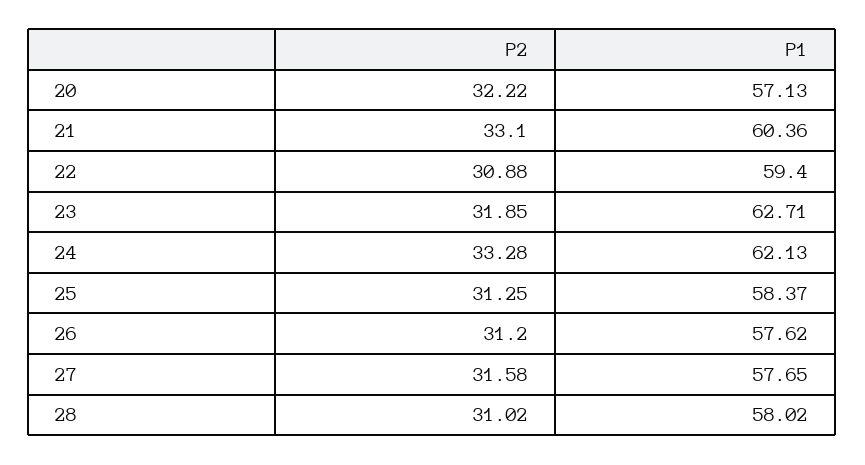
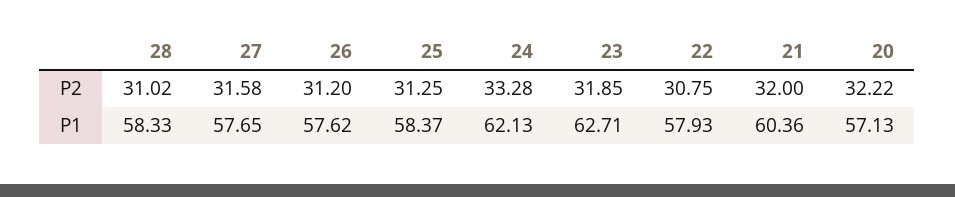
  {
    "P2": {
      "20": 32.22,
-     "21": 33.1,
+     "21": 32,
-     "22": 30.88,
+     "22": 30.75,
      "23": 31.85,
      "24": 33.28,
      "25": 31.25,
      "26": 31.2,
      "27": 31.58,
      "28": 31.02
    },
    "P1": {
      "20": 57.13,
      "21": 60.36,
-     "22": 59.4,
+     "22": 57.93,
      "23": 62.71,
      "24": 62.13,
      "25": 58.37,
      "26": 57.62,
      "27": 57.65,
-     "28": 58.02
+     "28": 58.33
    }
  }

